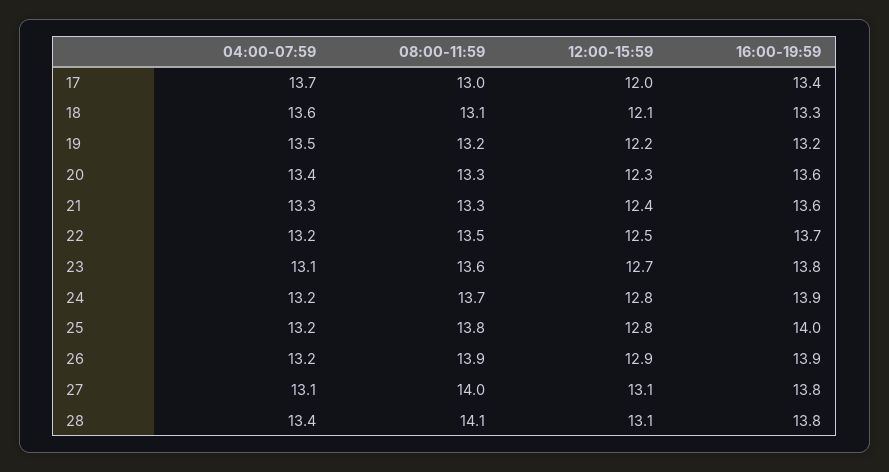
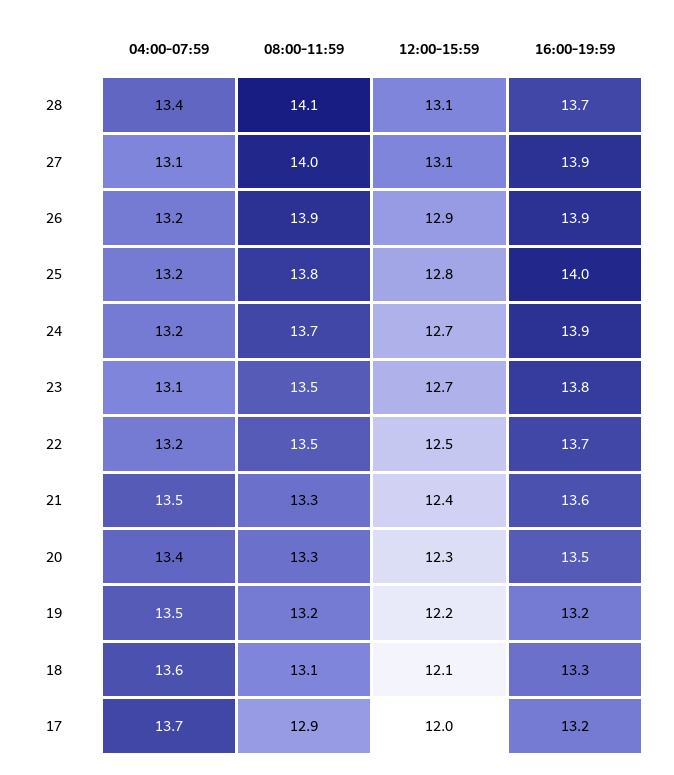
  {
    "04:00-07:59": {
      "17": 13.7,
      "18": 13.6,
      "19": 13.5,
      "20": 13.4,
-     "21": 13.3,
+     "21": 13.5,
      "22": 13.2,
      "23": 13.1,
      "24": 13.2,
      "25": 13.2,
      "26": 13.2,
      "27": 13.1,
      "28": 13.4
    },
    "08:00-11:59": {
-     "17": 13,
+     "17": 12.9,
      "18": 13.1,
      "19": 13.2,
      "20": 13.3,
      "21": 13.3,
      "22": 13.5,
-     "23": 13.6,
+     "23": 13.5,
      "24": 13.7,
      "25": 13.8,
      "26": 13.9,
      "27": 14,
      "28": 14.1
    },
    "12:00-15:59": {
      "17": 12,
      "18": 12.1,
      "19": 12.2,
      "20": 12.3,
      "21": 12.4,
      "22": 12.5,
      "23": 12.7,
-     "24": 12.8,
+     "24": 12.7,
      "25": 12.8,
      "26": 12.9,
      "27": 13.1,
      "28": 13.1
    },
    "16:00-19:59": {
-     "17": 13.4,
+     "17": 13.2,
      "18": 13.3,
      "19": 13.2,
-     "20": 13.6,
+     "20": 13.5,
      "21": 13.6,
      "22": 13.7,
      "23": 13.8,
      "24": 13.9,
      "25": 14,
      "26": 13.9,
-     "27": 13.8,
+     "27": 13.9,
-     "28": 13.8
+     "28": 13.7
    }
  }

